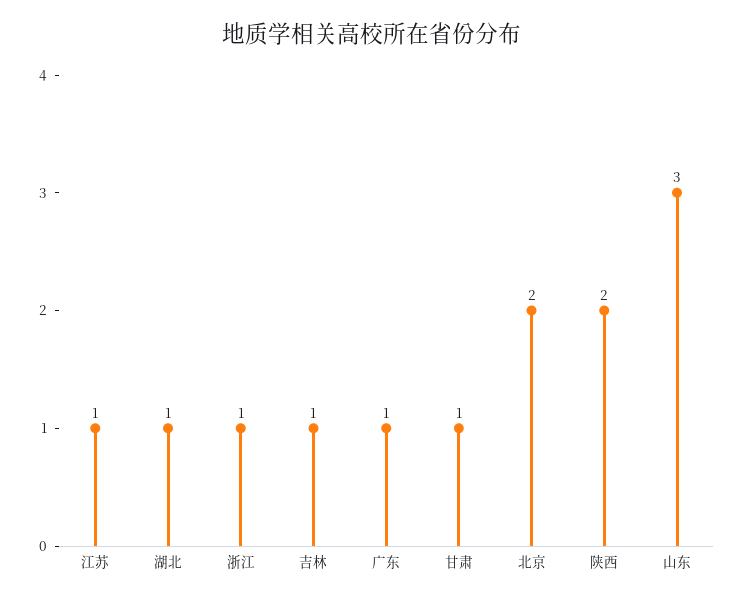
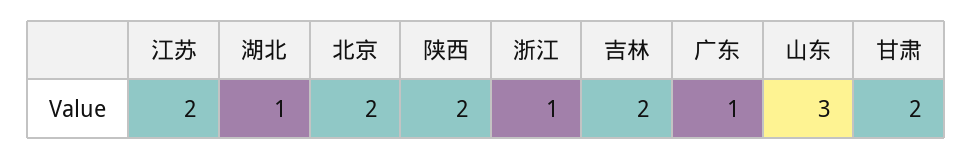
  {
-   "江苏": 1,
+   "江苏": 2,
    "湖北": 1,
    "浙江": 1,
-   "吉林": 1,
+   "吉林": 2,
    "广东": 1,
-   "甘肃": 1,
+   "甘肃": 2,
    "北京": 2,
    "陕西": 2,
    "山东": 3
  }

